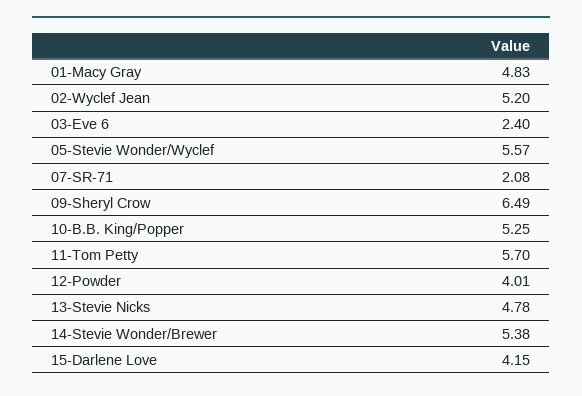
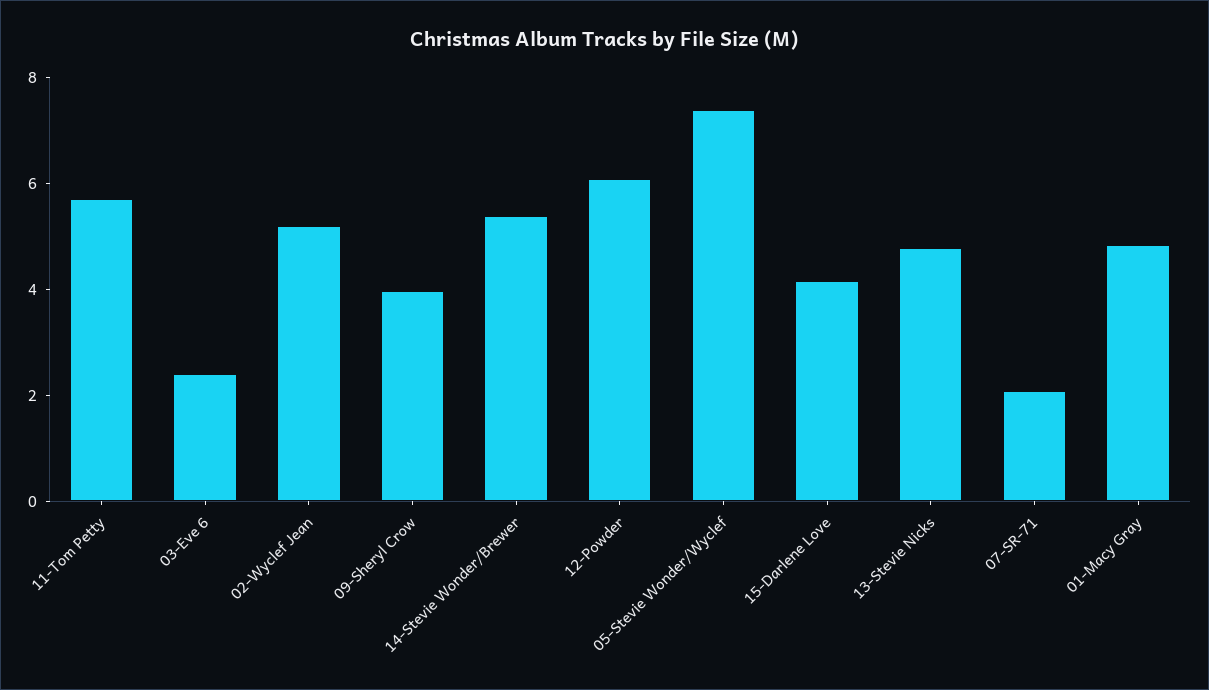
  {
    "01-Macy Gray": 4.83,
    "02-Wyclef Jean": 5.2,
    "03-Eve 6": 2.4,
-   "05-Stevie Wonder/Wyclef": 5.57,
+   "05-Stevie Wonder/Wyclef": 7.5,
    "07-SR-71": 2.08,
-   "09-Sheryl Crow": 6.49,
+   "09-Sheryl Crow": 4,
-   "10-B.B. King/Popper": 5.25,
    "11-Tom Petty": 5.7,
-   "12-Powder": 4.01,
+   "12-Powder": 6,
    "13-Stevie Nicks": 4.78,
    "14-Stevie Wonder/Brewer": 5.38,
    "15-Darlene Love": 4.15
  }

